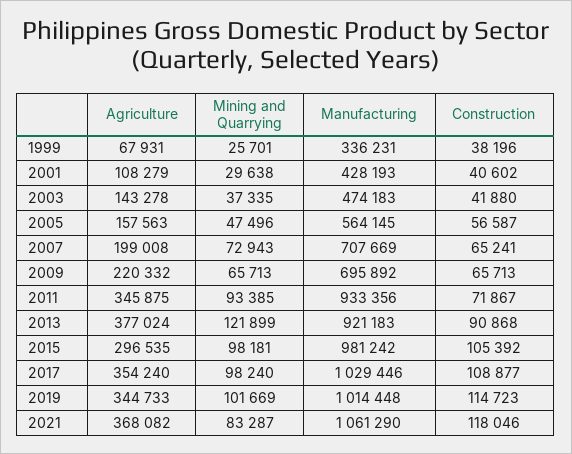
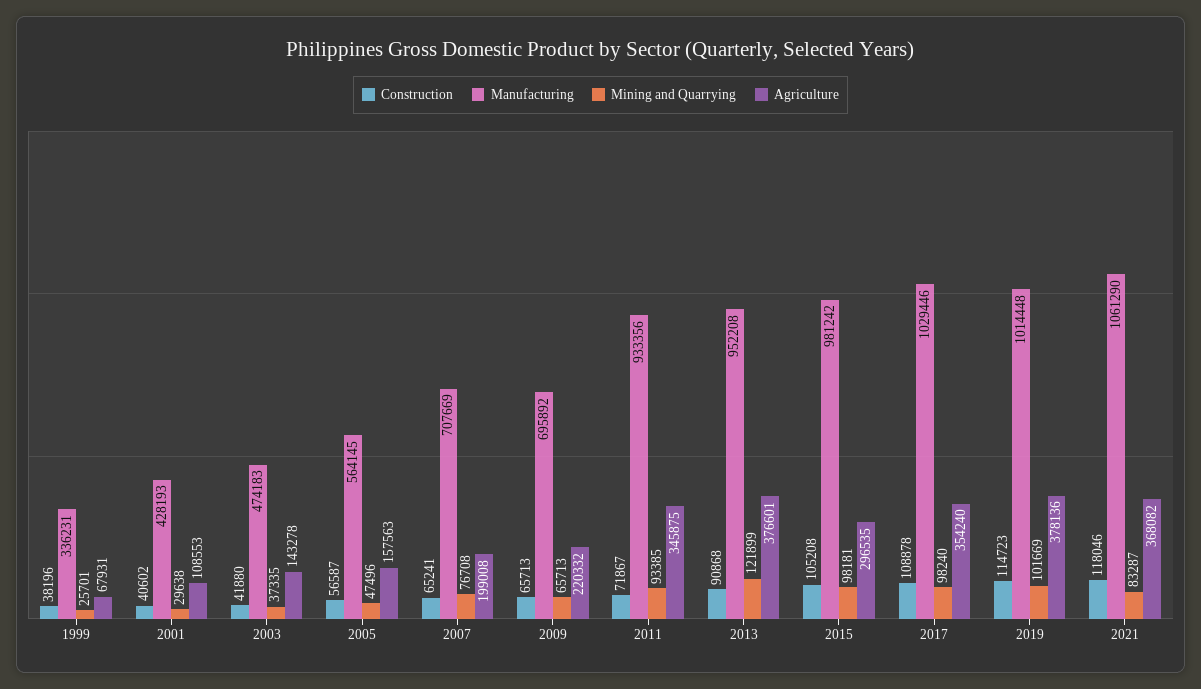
  {
    "Agriculture": {
      "1999": 67931,
-     "2001": 108279,
+     "2001": 108553,
      "2003": 143278,
      "2005": 157563,
      "2007": 199008,
      "2009": 220332,
      "2011": 345875,
-     "2013": 377024,
+     "2013": 376601,
      "2015": 296535,
      "2017": 354240,
-     "2019": 344733,
+     "2019": 378136,
      "2021": 368082
    },
    "Mining and Quarrying": {
      "1999": 25701,
      "2001": 29638,
      "2003": 37335,
      "2005": 47496,
-     "2007": 72943,
+     "2007": 76708,
      "2009": 65713,
      "2011": 93385,
      "2013": 121899,
      "2015": 98181,
      "2017": 98240,
      "2019": 101669,
      "2021": 83287
    },
    "Manufacturing": {
      "1999": 336231,
      "2001": 428193,
      "2003": 474183,
      "2005": 564145,
      "2007": 707669,
      "2009": 695892,
      "2011": 933356,
-     "2013": 921183,
+     "2013": 952208,
      "2015": 981242,
      "2017": 1029446,
      "2019": 1014448,
      "2021": 1061290
    },
    "Construction": {
      "1999": 38196,
      "2001": 40602,
      "2003": 41880,
      "2005": 56587,
      "2007": 65241,
      "2009": 65713,
      "2011": 71867,
      "2013": 90868,
-     "2015": 105392,
+     "2015": 105208,
-     "2017": 108877,
+     "2017": 108878,
      "2019": 114723,
      "2021": 118046
    }
  }

